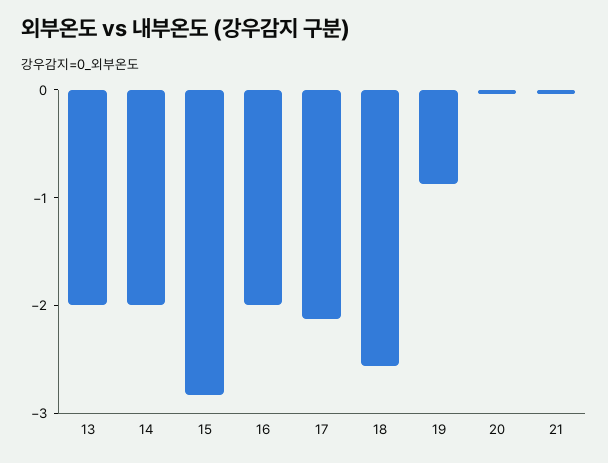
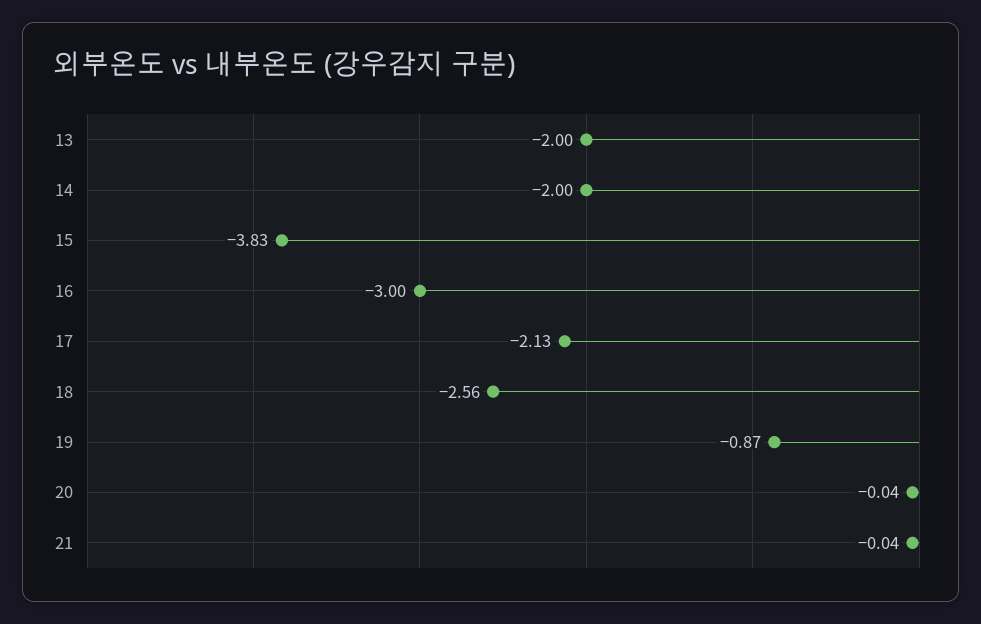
  {
    "13": -2,
    "14": -2,
-   "15": -2.8,
+   "15": -3.83,
-   "16": -2,
+   "16": -3,
    "17": -2.13,
    "18": -2.56,
    "19": -0.87,
    "20": -0.04,
    "21": -0.04
  }

